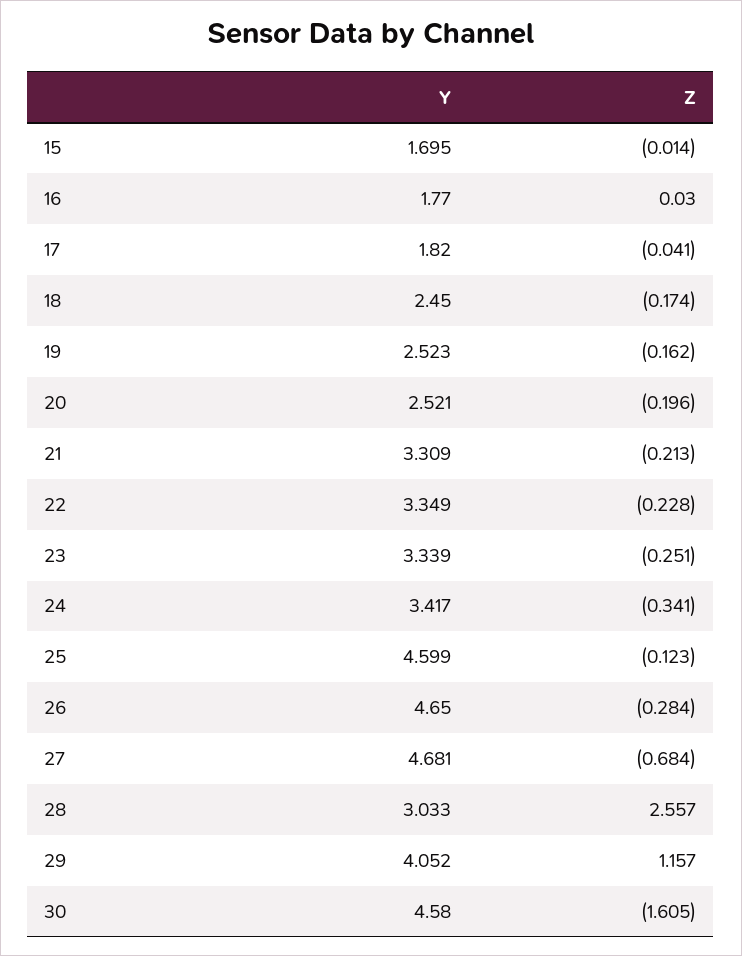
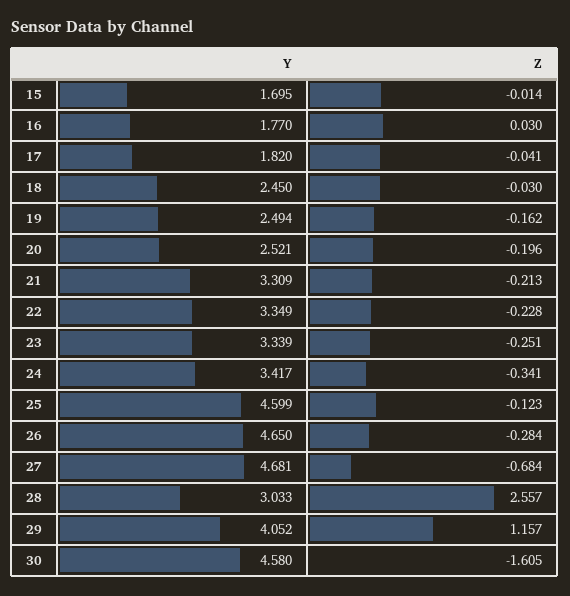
  {
    "Y": {
      "15": 1.695,
      "16": 1.77,
      "17": 1.82,
      "18": 2.45,
-     "19": 2.523,
+     "19": 2.494,
      "20": 2.521,
      "21": 3.309,
      "22": 3.349,
      "23": 3.339,
      "24": 3.417,
      "25": 4.599,
      "26": 4.65,
      "27": 4.681,
      "28": 3.033,
      "29": 4.052,
      "30": 4.58
    },
    "Z": {
      "15": -0.014,
      "16": 0.03,
      "17": -0.041,
-     "18": -0.174,
+     "18": -0.03,
      "19": -0.162,
      "20": -0.196,
      "21": -0.213,
      "22": -0.228,
      "23": -0.251,
      "24": -0.341,
      "25": -0.123,
      "26": -0.284,
      "27": -0.684,
      "28": 2.557,
      "29": 1.157,
      "30": -1.605
    }
  }

